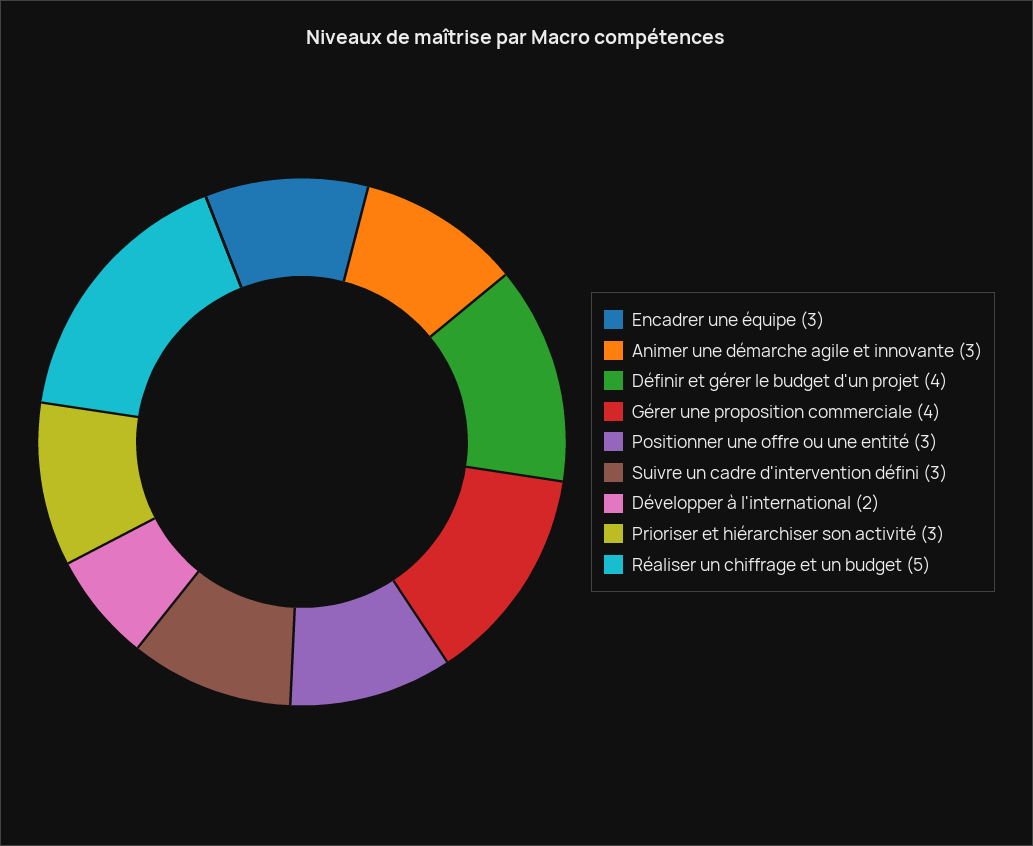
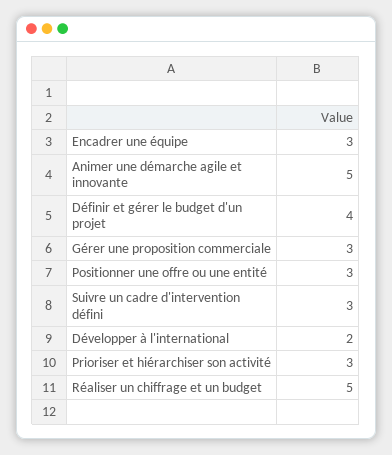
  {
    "Encadrer une équipe": 3,
-   "Animer une démarche agile et innovante": 3,
+   "Animer une démarche agile et innovante": 5,
    "Définir et gérer le budget d'un projet": 4,
-   "Gérer une proposition commerciale": 4,
+   "Gérer une proposition commerciale": 3,
    "Positionner une offre ou une entité": 3,
    "Suivre un cadre d'intervention défini": 3,
    "Développer à l'international": 2,
    "Prioriser et hiérarchiser son activité": 3,
    "Réaliser un chiffrage et un budget": 5
  }

